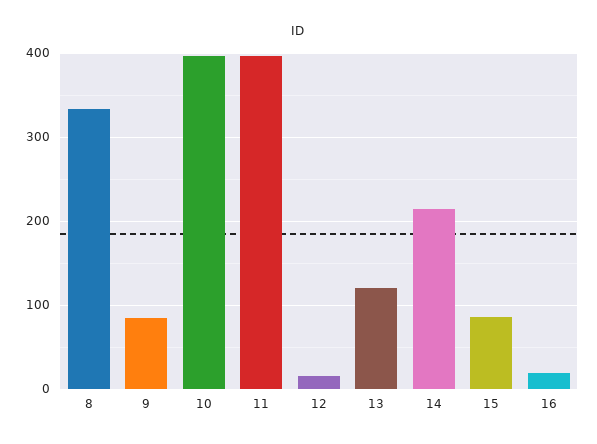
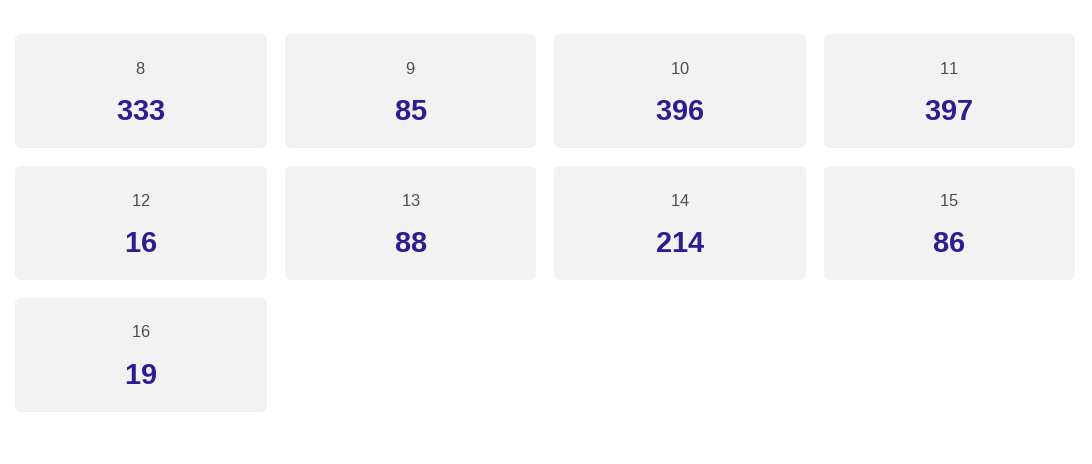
  {
    "8": 333,
    "9": 85,
    "10": 396,
    "11": 397,
    "12": 16,
-   "13": 120,
+   "13": 88,
    "14": 214,
    "15": 86,
    "16": 19
  }

